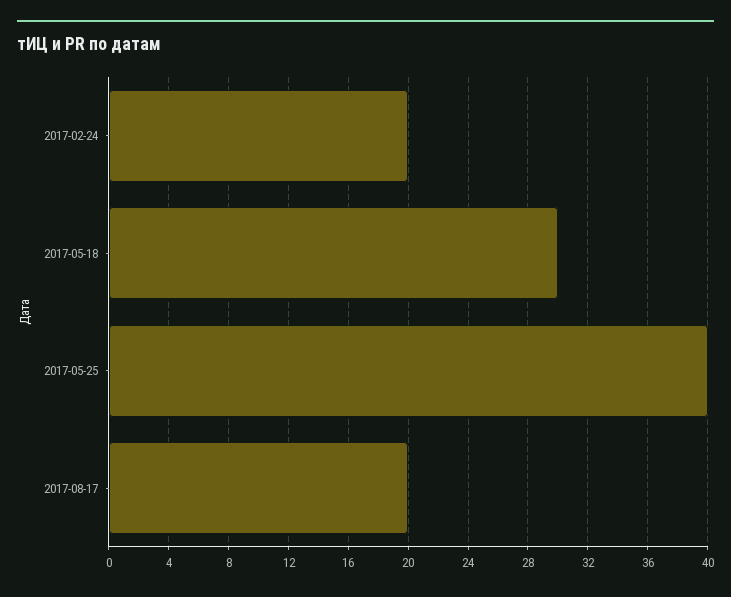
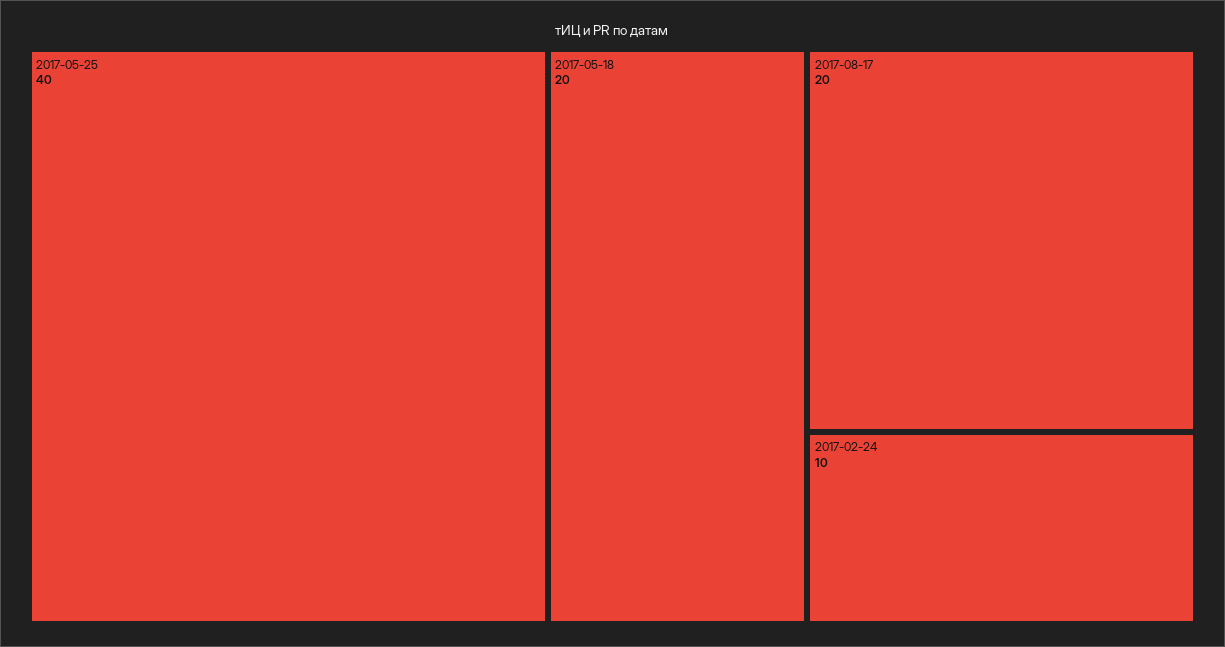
  {
-   "2017-02-24": 20,
+   "2017-02-24": 10,
-   "2017-05-18": 30,
+   "2017-05-18": 20,
    "2017-05-25": 40,
    "2017-08-17": 20
  }

